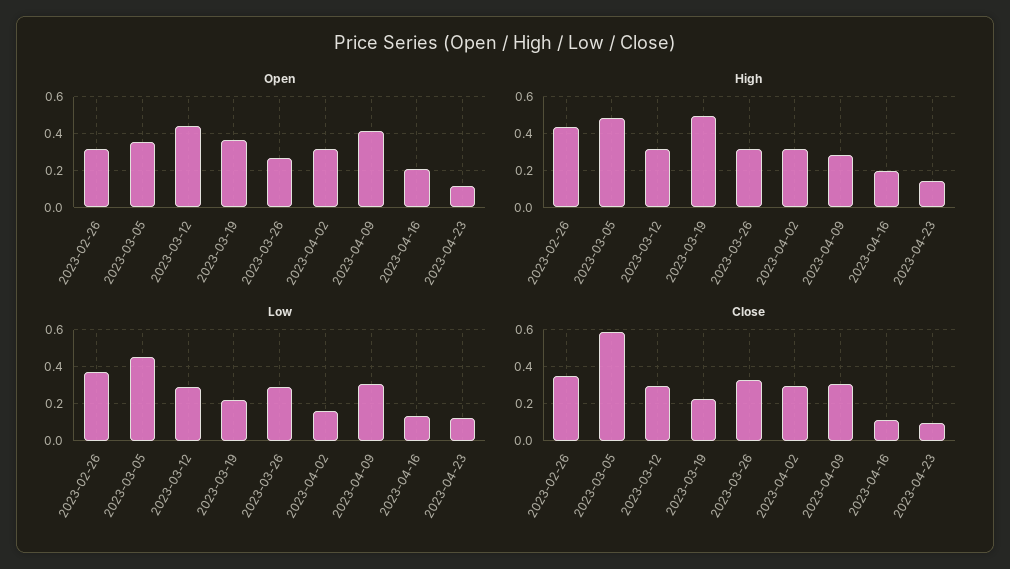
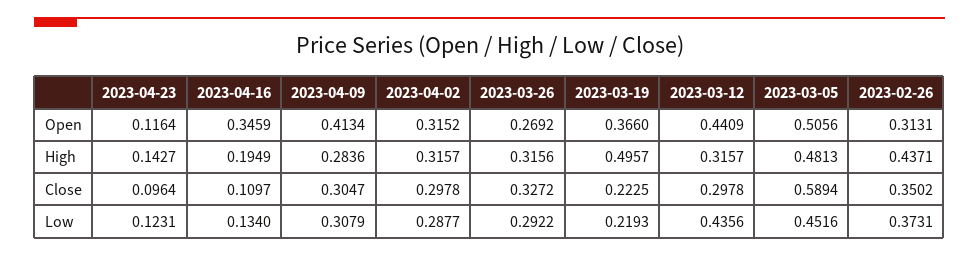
  {
    "Open": {
      "2023-02-26": 0.3131,
-     "2023-03-05": 0.35,
+     "2023-03-05": 0.5056,
      "2023-03-12": 0.4409,
      "2023-03-19": 0.366,
      "2023-03-26": 0.2692,
      "2023-04-02": 0.3152,
      "2023-04-09": 0.4134,
-     "2023-04-16": 0.2,
+     "2023-04-16": 0.3459,
      "2023-04-23": 0.1164
    },
    "High": {
      "2023-02-26": 0.4371,
      "2023-03-05": 0.4813,
      "2023-03-12": 0.3157,
      "2023-03-19": 0.4957,
      "2023-03-26": 0.3156,
      "2023-04-02": 0.3157,
      "2023-04-09": 0.2836,
      "2023-04-16": 0.1949,
      "2023-04-23": 0.1427
    },
    "Low": {
      "2023-02-26": 0.3731,
      "2023-03-05": 0.4516,
-     "2023-03-12": 0.3,
+     "2023-03-12": 0.4356,
      "2023-03-19": 0.2193,
      "2023-03-26": 0.2922,
-     "2023-04-02": 0.15,
+     "2023-04-02": 0.2877,
      "2023-04-09": 0.3079,
      "2023-04-16": 0.134,
      "2023-04-23": 0.1231
    },
    "Close": {
      "2023-02-26": 0.3502,
      "2023-03-05": 0.5894,
      "2023-03-12": 0.2978,
      "2023-03-19": 0.2225,
      "2023-03-26": 0.3272,
      "2023-04-02": 0.2978,
      "2023-04-09": 0.3047,
      "2023-04-16": 0.1097,
      "2023-04-23": 0.0964
    }
  }

